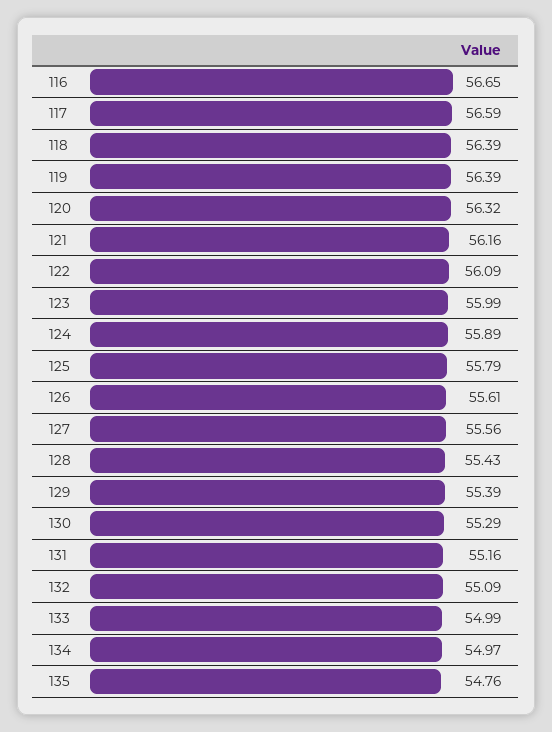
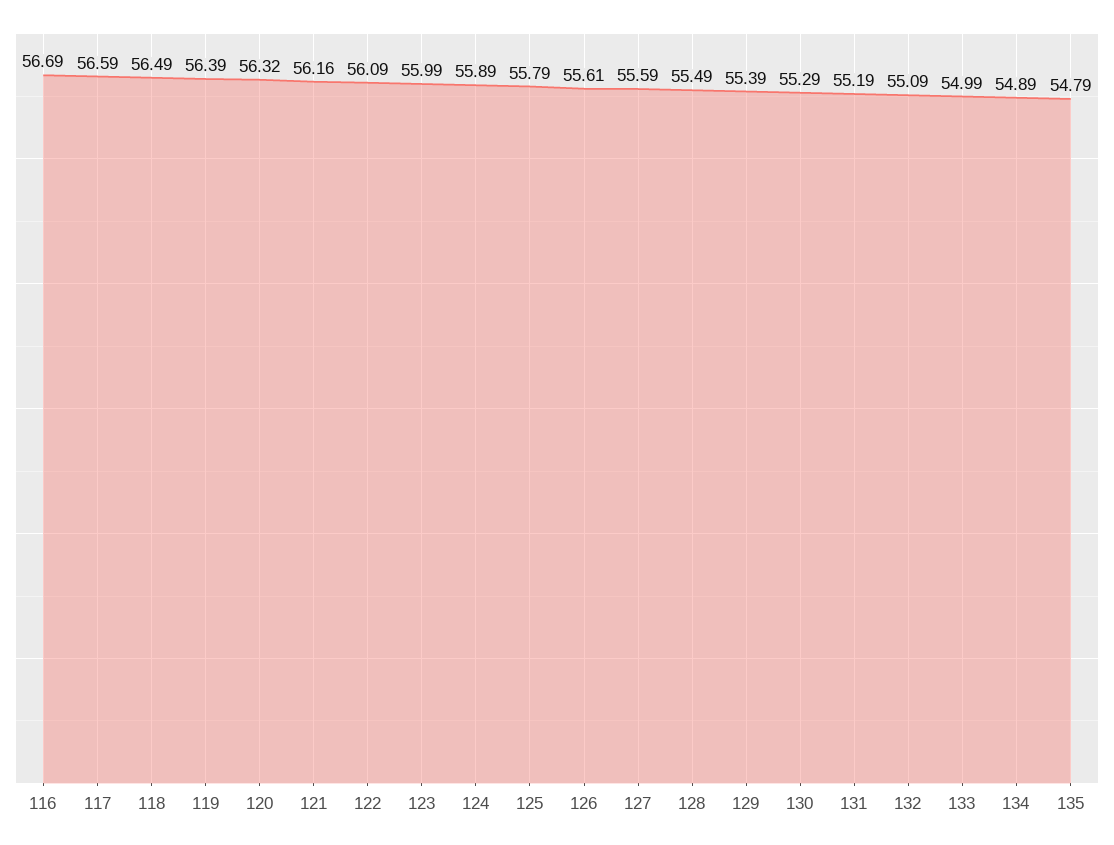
  {
-   "116": 56.65,
+   "116": 56.69,
    "117": 56.59,
-   "118": 56.39,
+   "118": 56.49,
    "119": 56.39,
    "120": 56.32,
    "121": 56.16,
    "122": 56.09,
    "123": 55.99,
    "124": 55.89,
    "125": 55.79,
    "126": 55.61,
-   "127": 55.56,
+   "127": 55.59,
-   "128": 55.43,
+   "128": 55.49,
    "129": 55.39,
    "130": 55.29,
-   "131": 55.16,
+   "131": 55.19,
    "132": 55.09,
    "133": 54.99,
-   "134": 54.97,
+   "134": 54.89,
-   "135": 54.76
+   "135": 54.79
  }

